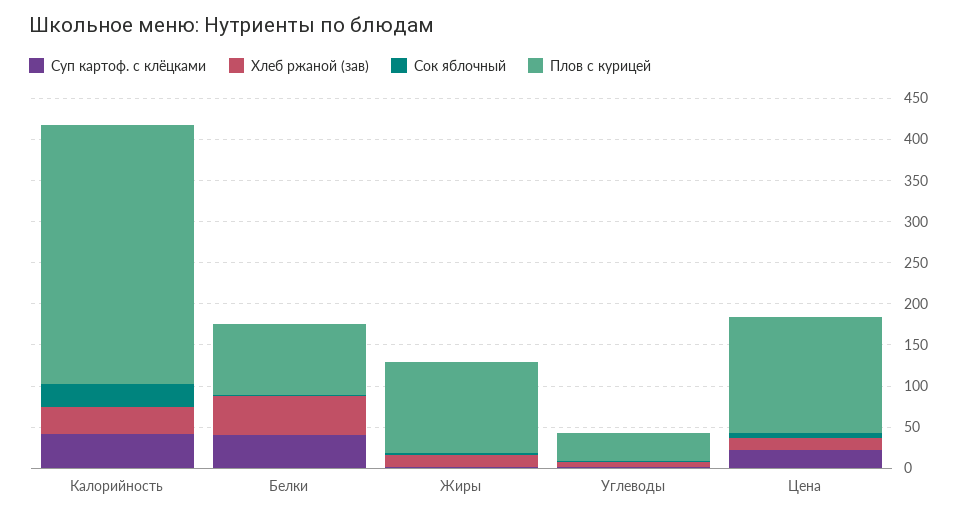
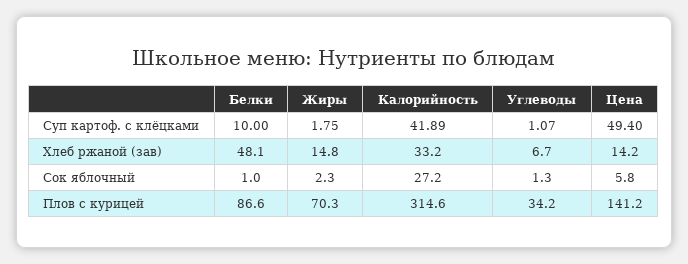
  {
    "Суп картоф. с клёцками": {
      "Калорийность": 41.89,
-     "Белки": 40,
+     "Белки": 10,
      "Жиры": 1.75,
      "Углеводы": 1.07,
-     "Цена": 20
+     "Цена": 49.4
    },
    "Хлеб ржаной (зав)": {
      "Калорийность": 33.2,
      "Белки": 48.1,
      "Жиры": 14.8,
      "Углеводы": 6.7,
      "Цена": 14.2
    },
    "Сок яблочный": {
      "Калорийность": 27.2,
      "Белки": 1,
      "Жиры": 2.3,
      "Углеводы": 1.3,
      "Цена": 5.8
    },
    "Плов с курицей": {
      "Калорийность": 314.6,
      "Белки": 86.6,
-     "Жиры": 110,
+     "Жиры": 70.3,
      "Углеводы": 34.2,
      "Цена": 141.2
    }
  }

